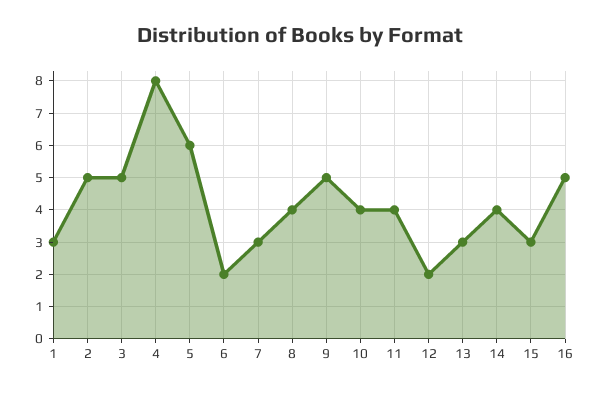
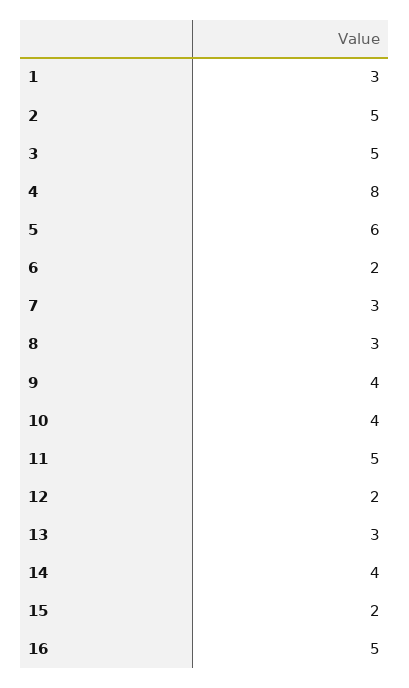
  {
    "1": 3,
    "2": 5,
    "3": 5,
    "4": 8,
    "5": 6,
    "6": 2,
    "7": 3,
-   "8": 4,
+   "8": 3,
-   "9": 5,
+   "9": 4,
    "10": 4,
-   "11": 4,
+   "11": 5,
    "12": 2,
    "13": 3,
    "14": 4,
-   "15": 3,
+   "15": 2,
    "16": 5
  }

